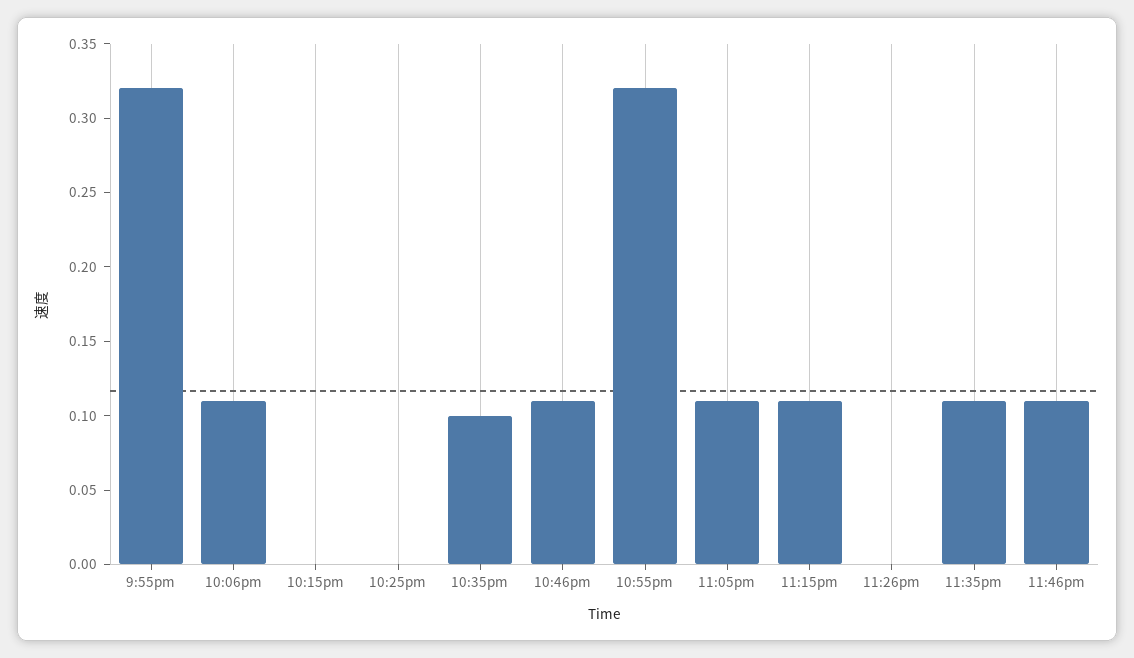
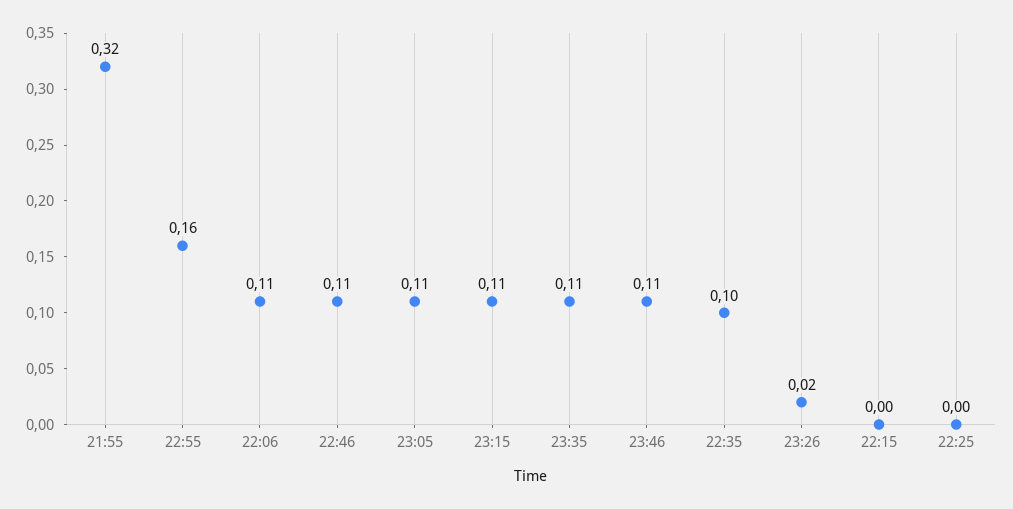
  {
    "9:55pm": 0.32,
    "10:06pm": 0.11,
    "10:15pm": 0,
    "10:25pm": 0,
    "10:35pm": 0.1,
    "10:46pm": 0.11,
-   "10:55pm": 0.32,
+   "10:55pm": 0.16,
    "11:05pm": 0.11,
    "11:15pm": 0.11,
-   "11:26pm": 0,
+   "11:26pm": 0.02,
    "11:35pm": 0.11,
    "11:46pm": 0.11
  }

